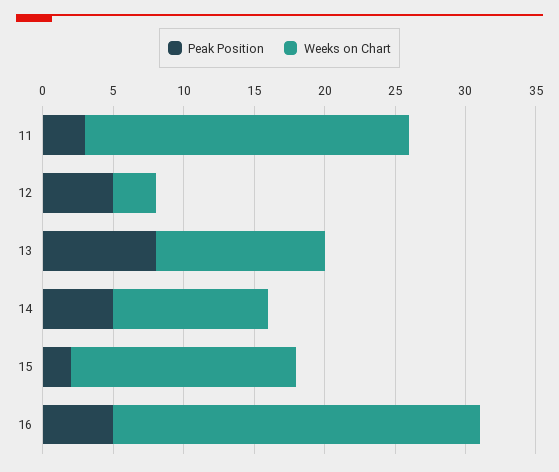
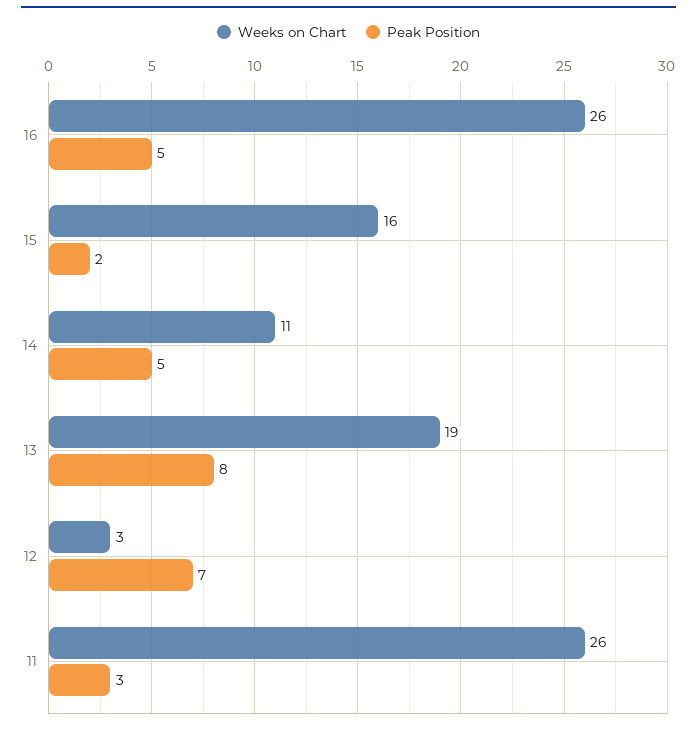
  {
    "Peak Position": {
      "11": 3,
-     "12": 5,
+     "12": 7,
      "13": 8,
      "14": 5,
      "15": 2,
      "16": 5
    },
    "Weeks on Chart": {
-     "11": 23,
+     "11": 26,
      "12": 3,
-     "13": 12,
+     "13": 19,
      "14": 11,
      "15": 16,
      "16": 26
    }
  }

